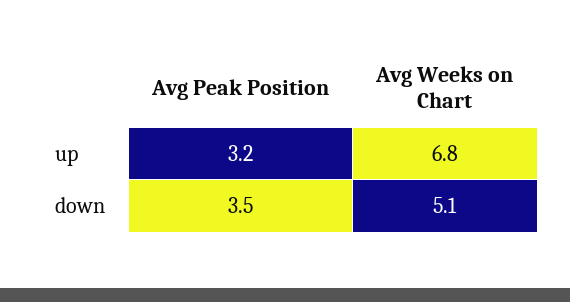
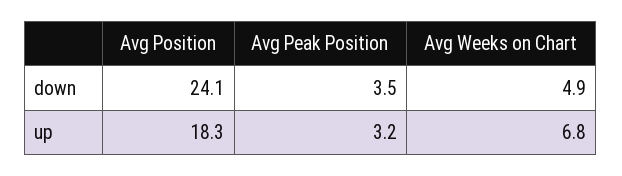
  {
    "Avg Peak Position": {
      "up": 3.2,
      "down": 3.5
    },
    "Avg Weeks on Chart": {
      "up": 6.8,
-     "down": 5.1
+     "down": 4.9
-   }
+   },
+   "Avg Position": {
+     "down": 24.1,
+     "up": 18.3
+   }
  }

